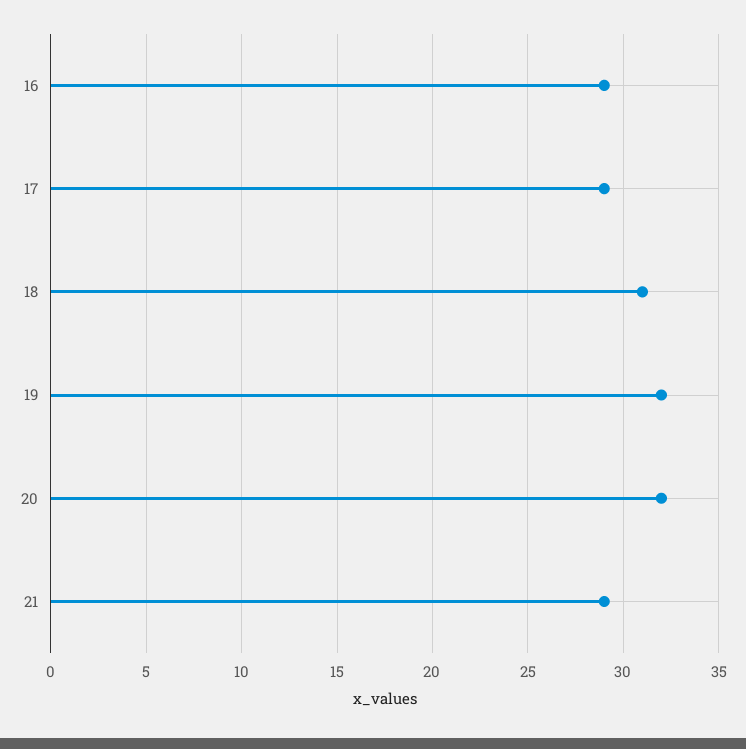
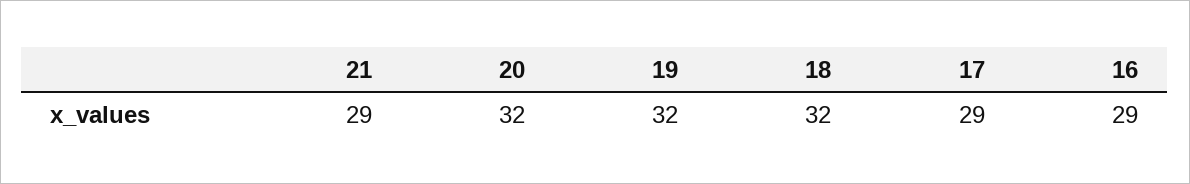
  {
    "16": 29,
    "17": 29,
-   "18": 31,
+   "18": 32,
    "19": 32,
    "20": 32,
    "21": 29
  }

